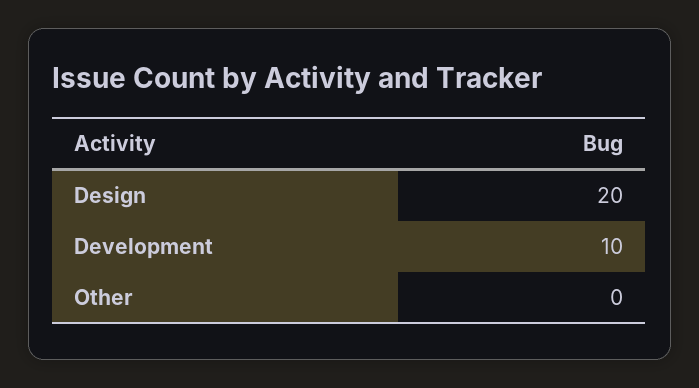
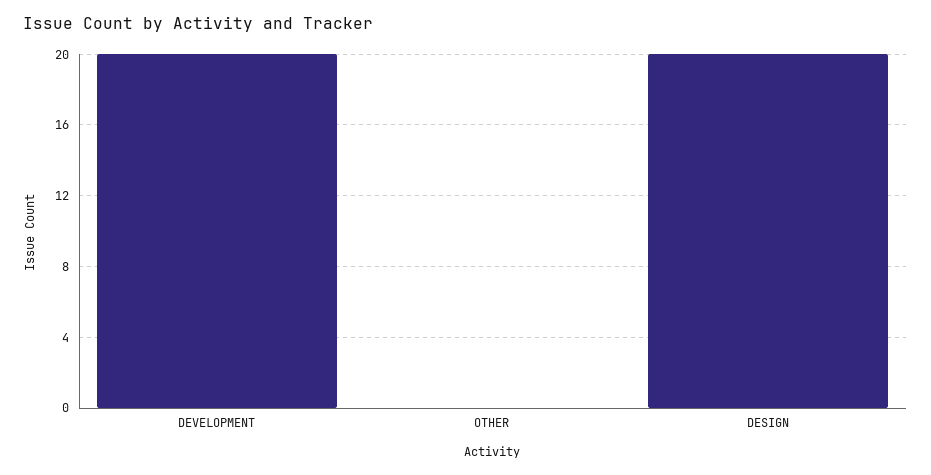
  {
    "Design": 20,
-   "Development": 10,
+   "Development": 20,
    "Other": 0
  }

